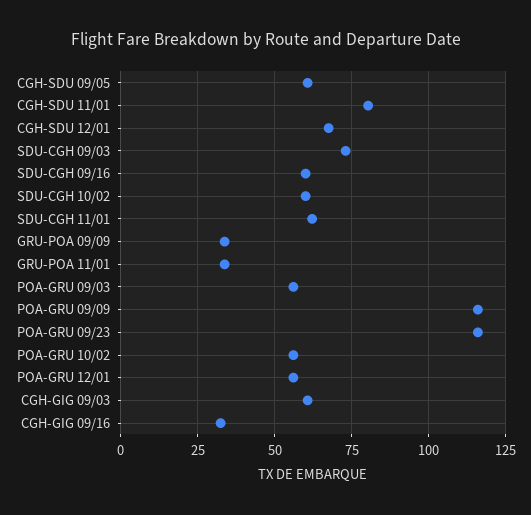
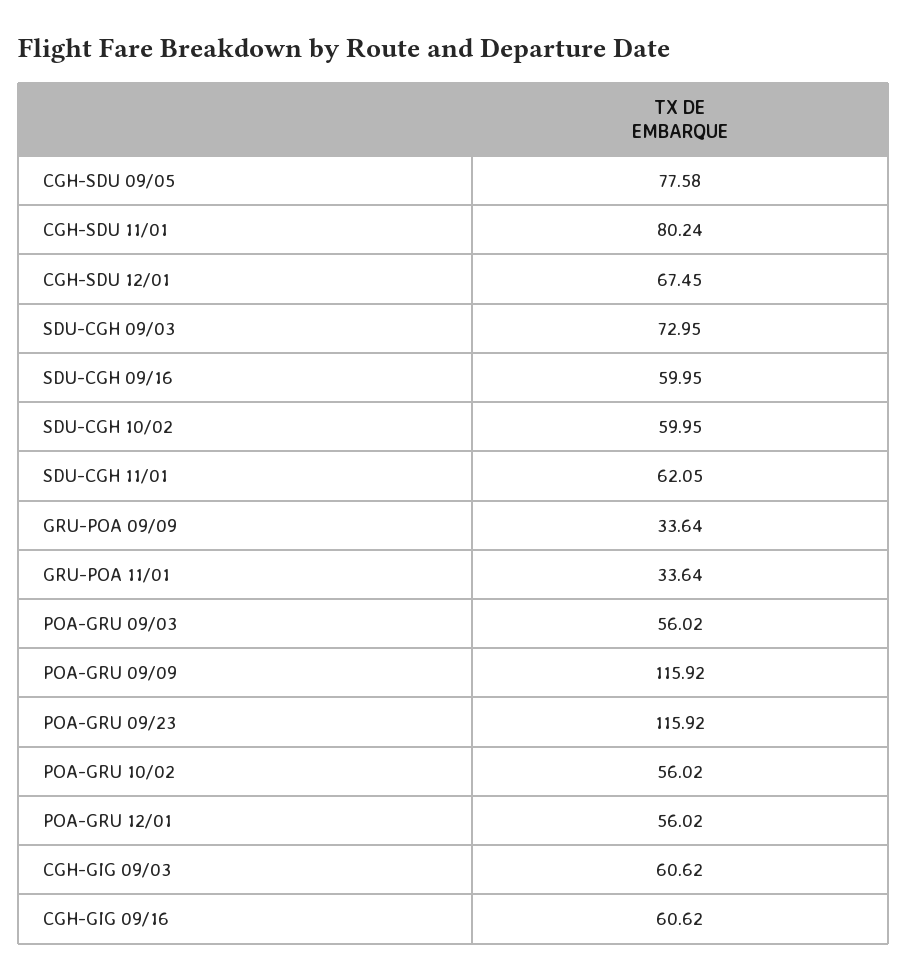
  {
-   "CGH-SDU 09/05": 60,
+   "CGH-SDU 09/05": 77.58,
    "CGH-SDU 11/01": 80.24,
    "CGH-SDU 12/01": 67.45,
    "SDU-CGH 09/03": 72.95,
    "SDU-CGH 09/16": 59.95,
    "SDU-CGH 10/02": 59.95,
    "SDU-CGH 11/01": 62.05,
    "GRU-POA 09/09": 33.64,
    "GRU-POA 11/01": 33.64,
    "POA-GRU 09/03": 56.02,
    "POA-GRU 09/09": 115.92,
    "POA-GRU 09/23": 115.92,
    "POA-GRU 10/02": 56.02,
    "POA-GRU 12/01": 56.02,
    "CGH-GIG 09/03": 60.62,
-   "CGH-GIG 09/16": 32.5
+   "CGH-GIG 09/16": 60.62
  }

